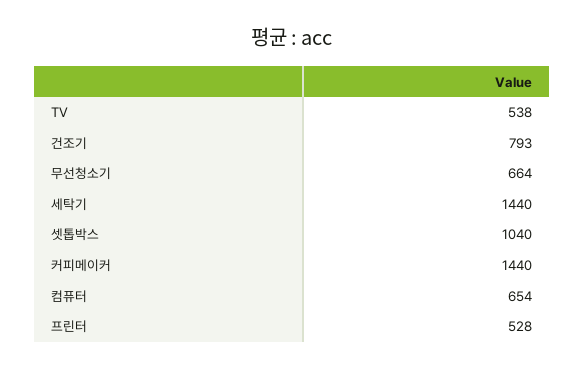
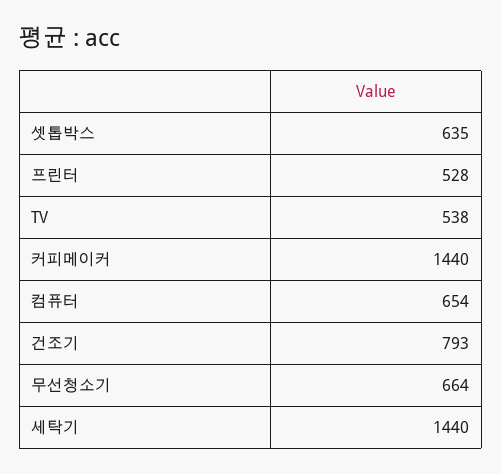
  {
    "TV": 538,
    "건조기": 793,
    "무선청소기": 664,
    "세탁기": 1440,
-   "셋톱박스": 1040,
+   "셋톱박스": 635,
    "커피메이커": 1440,
    "컴퓨터": 654,
    "프린터": 528
  }

